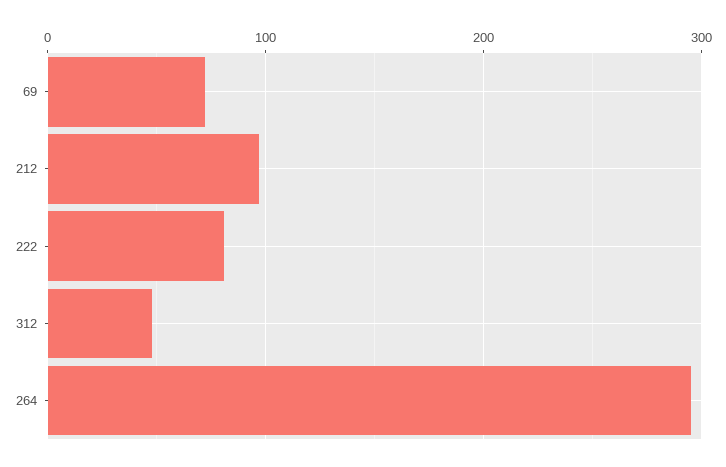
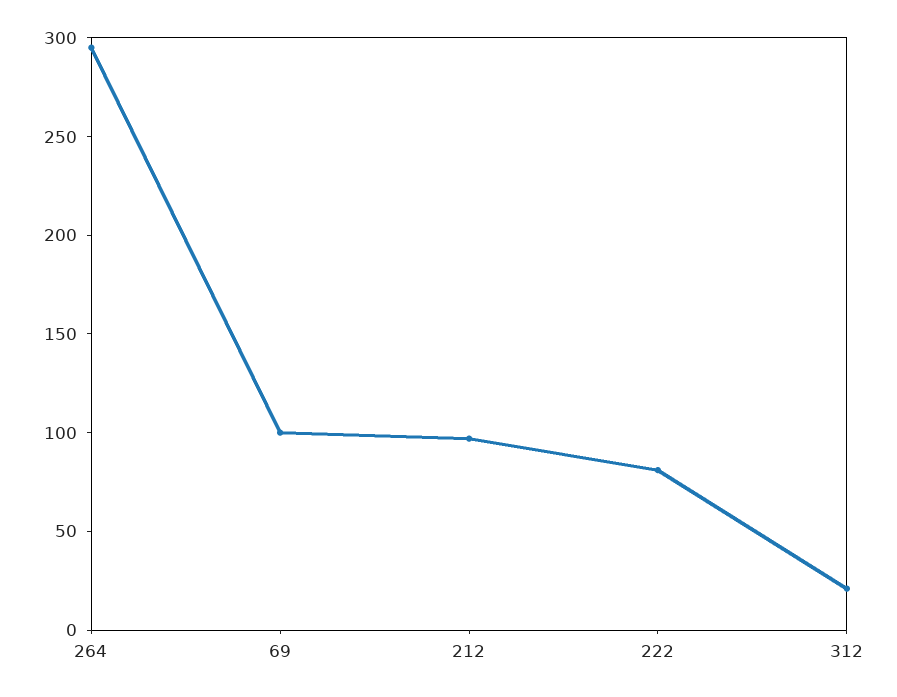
  {
-   "69": 70,
+   "69": 100,
    "212": 100,
    "222": 80,
-   "312": 50,
+   "312": 20,
    "264": 300
  }

